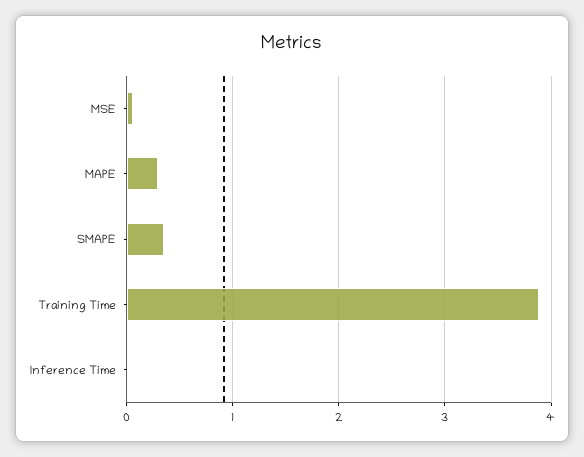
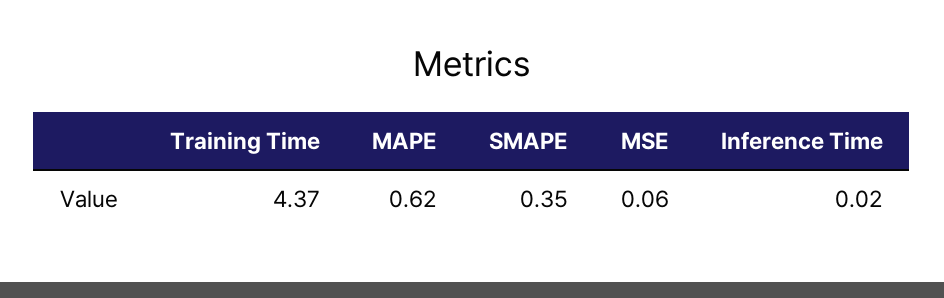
  {
    "MSE": 0.06,
-   "MAPE": 0.3,
+   "MAPE": 0.62,
    "SMAPE": 0.35,
-   "Training Time": 3.9,
+   "Training Time": 4.37,
    "Inference Time": 0.02
  }

